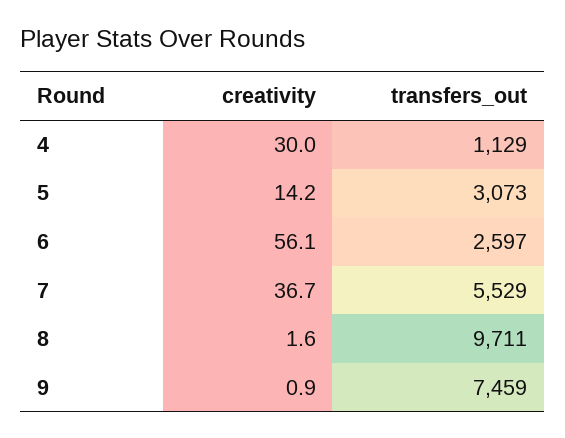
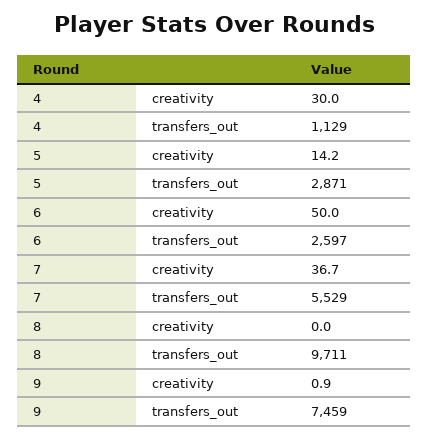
  {
    "creativity": {
      "4": 30,
      "5": 14.2,
-     "6": 56.1,
+     "6": 50,
      "7": 36.7,
-     "8": 1.6,
+     "8": 0,
      "9": 0.9
    },
    "transfers_out": {
      "4": 1129,
-     "5": 3073,
+     "5": 2871,
      "6": 2597,
      "7": 5529,
      "8": 9711,
      "9": 7459
    }
  }

